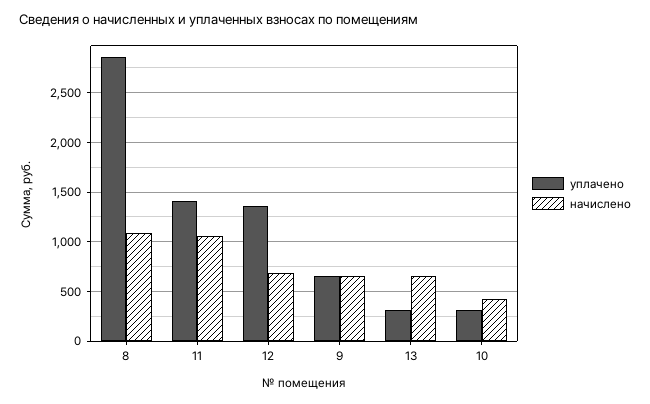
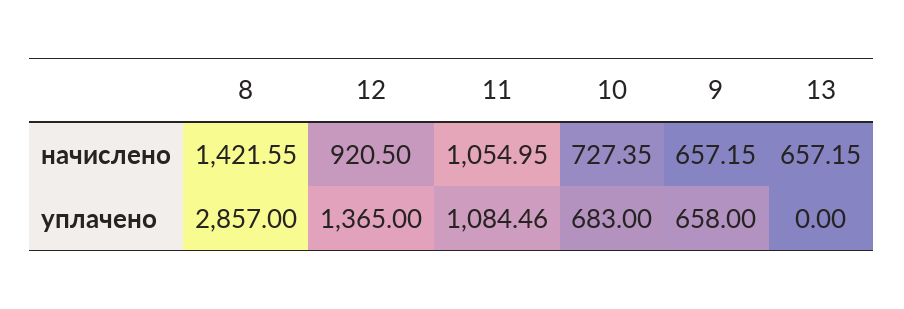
  {
    "уплачено": {
      "8": 2857,
-     "11": 1400,
+     "11": 1084.46,
      "12": 1365,
      "9": 658,
-     "13": 300,
+     "13": 0,
-     "10": 300
+     "10": 683
    },
    "начислено": {
-     "8": 1100,
+     "8": 1421.55,
      "11": 1054.95,
-     "12": 700,
+     "12": 920.5,
      "9": 657.15,
      "13": 657.15,
-     "10": 400
+     "10": 727.35
    }
  }

